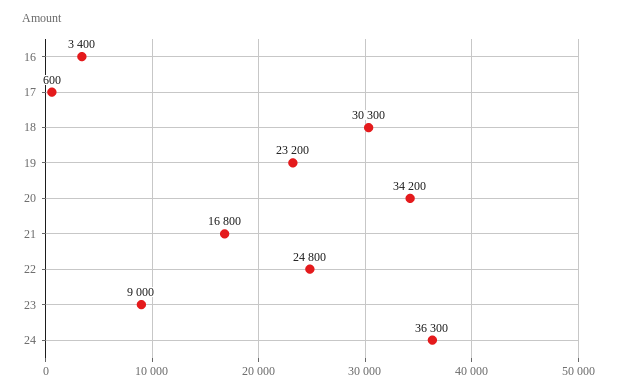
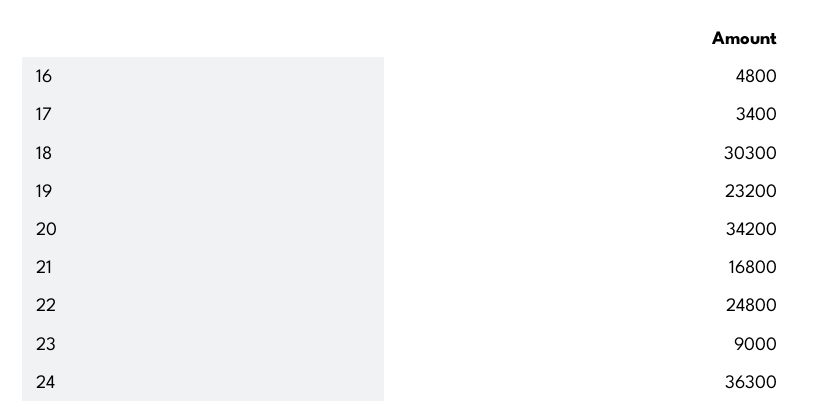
  {
-   "16": 3400,
+   "16": 4800,
-   "17": 600,
+   "17": 3400,
    "18": 30300,
    "19": 23200,
    "20": 34200,
    "21": 16800,
    "22": 24800,
    "23": 9000,
    "24": 36300
  }

